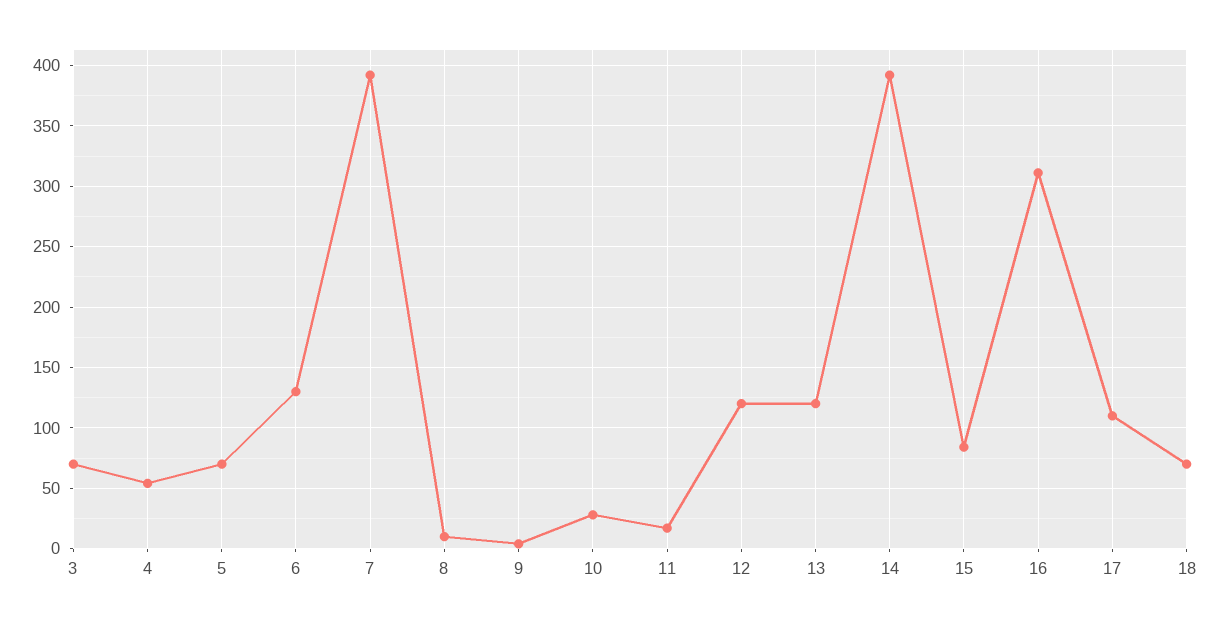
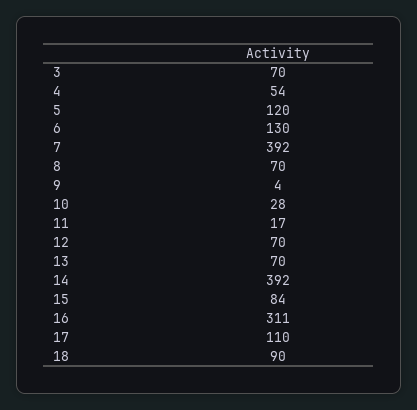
  {
    "3": 70,
    "4": 54,
-   "5": 70,
+   "5": 120,
    "6": 130,
    "7": 392,
-   "8": 10,
+   "8": 70,
    "9": 4,
    "10": 28,
    "11": 17,
-   "12": 120,
+   "12": 70,
-   "13": 120,
+   "13": 70,
    "14": 392,
    "15": 84,
    "16": 311,
    "17": 110,
-   "18": 70
+   "18": 90
  }

